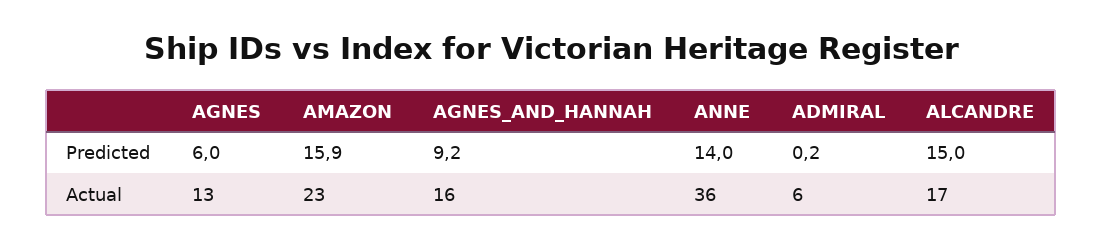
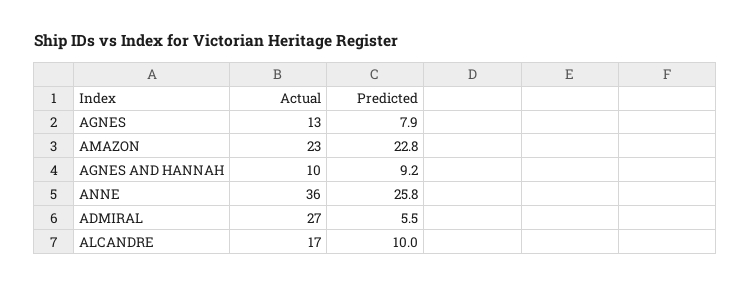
  {
    "AGNES": {
-     "Predicted": 6,
+     "Predicted": 7.9,
      "Actual": 13
    },
    "AMAZON": {
-     "Predicted": 15.9,
+     "Predicted": 22.8,
      "Actual": 23
    },
    "AGNES_AND_HANNAH": {
      "Predicted": 9.2,
-     "Actual": 16
+     "Actual": 10
    },
    "ANNE": {
-     "Predicted": 14,
+     "Predicted": 25.8,
      "Actual": 36
    },
    "ADMIRAL": {
-     "Predicted": 0.2,
+     "Predicted": 5.5,
-     "Actual": 6
+     "Actual": 27
    },
    "ALCANDRE": {
-     "Predicted": 15,
+     "Predicted": 10,
      "Actual": 17
    }
  }

